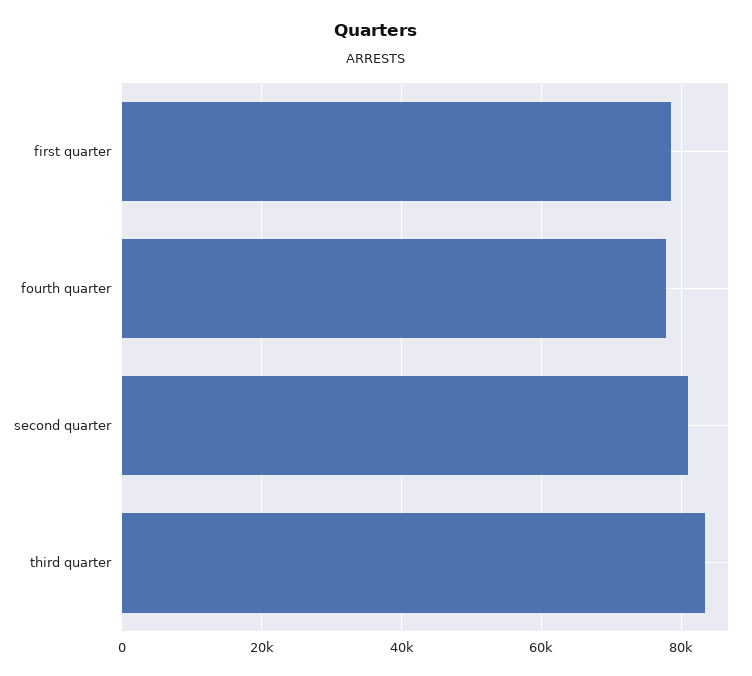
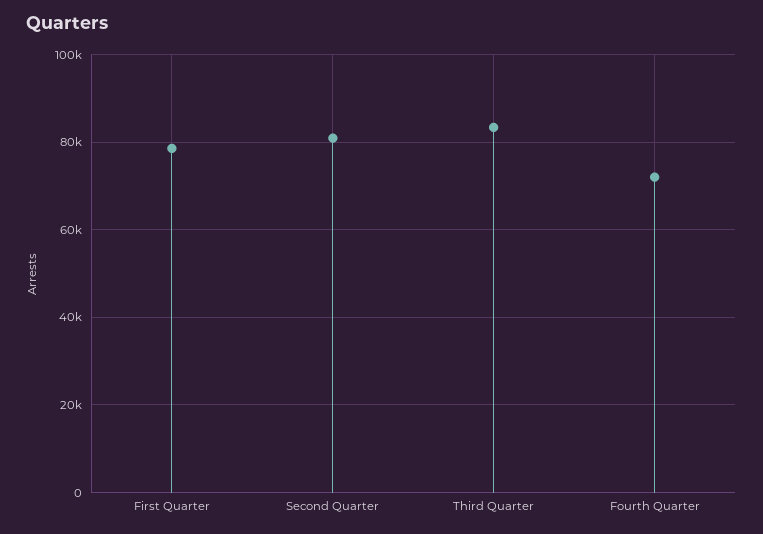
  {
    "first quarter": 78000,
-   "fourth quarter": 78000,
+   "fourth quarter": 72000,
    "second quarter": 80000,
    "third quarter": 84000
  }

